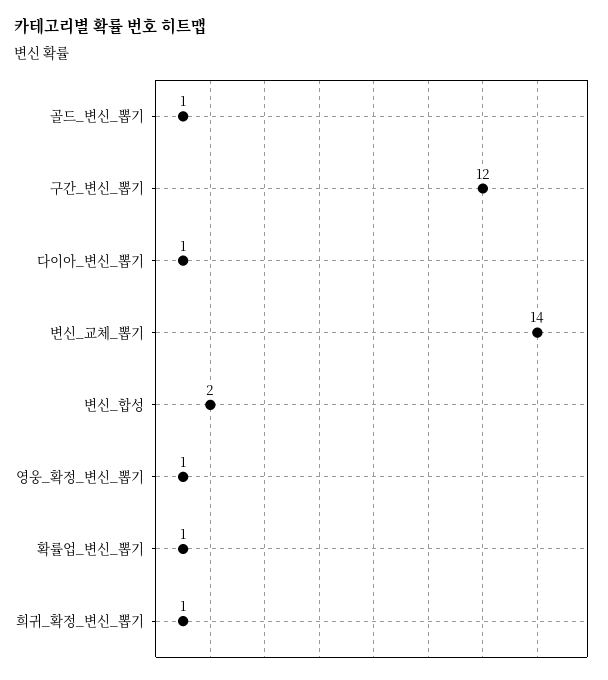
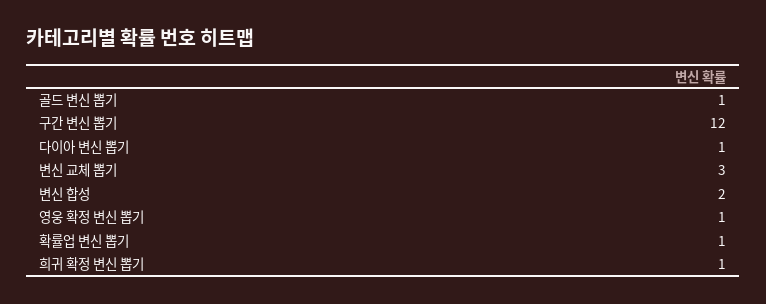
  {
    "골드_변신_뽑기": 1,
    "구간_변신_뽑기": 12,
    "다이아_변신_뽑기": 1,
-   "변신_교체_뽑기": 14,
+   "변신_교체_뽑기": 3,
    "변신_합성": 2,
    "영웅_확정_변신_뽑기": 1,
    "확률업_변신_뽑기": 1,
    "희귀_확정_변신_뽑기": 1
  }

